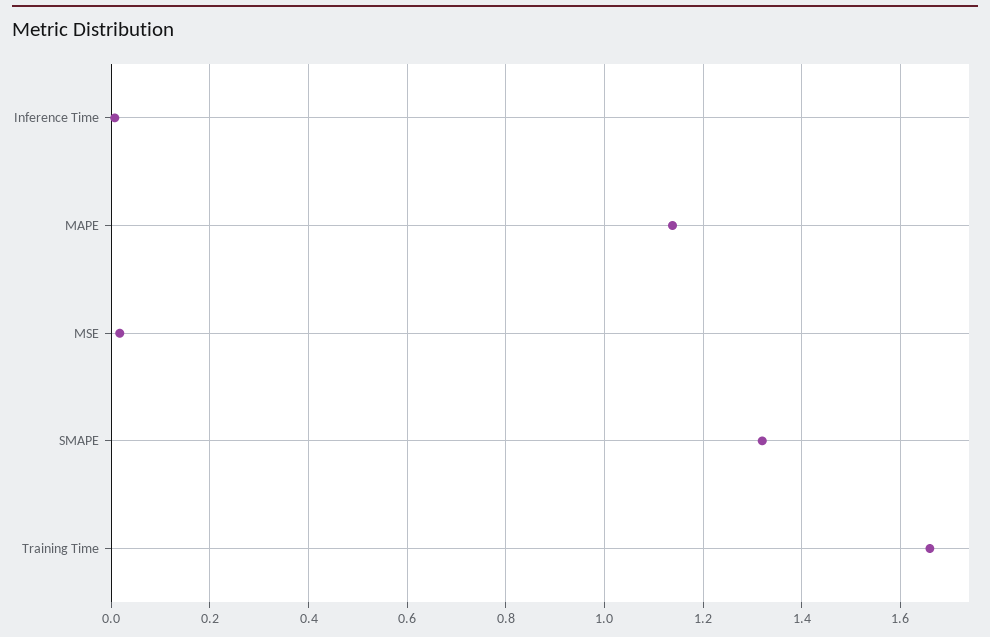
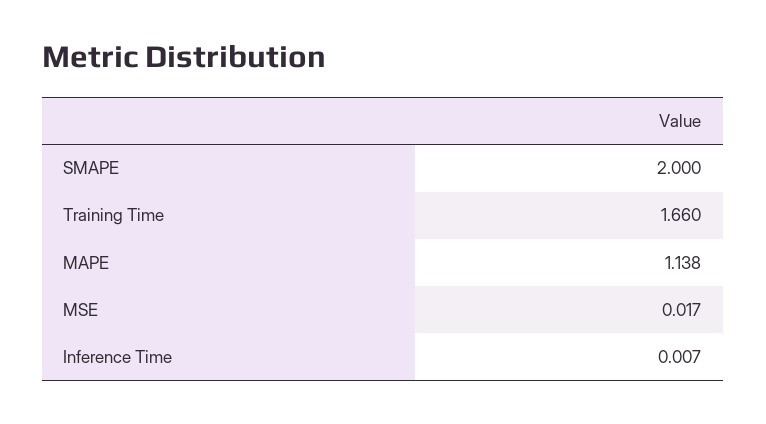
  {
    "Inference Time": 0.007,
    "MAPE": 1.138,
    "MSE": 0.017,
-   "SMAPE": 1.32,
+   "SMAPE": 2,
    "Training Time": 1.66
  }

